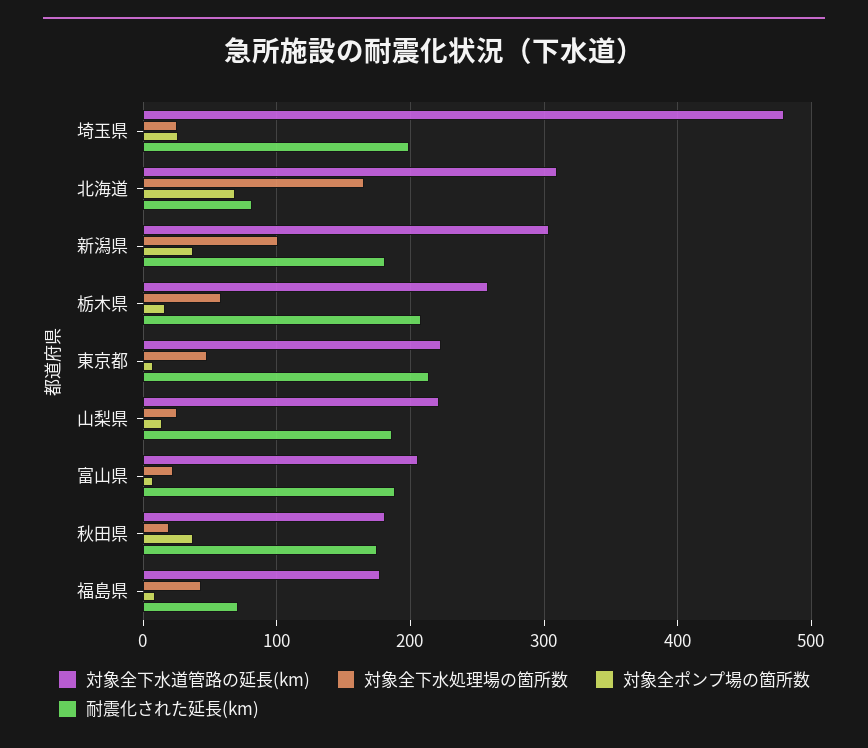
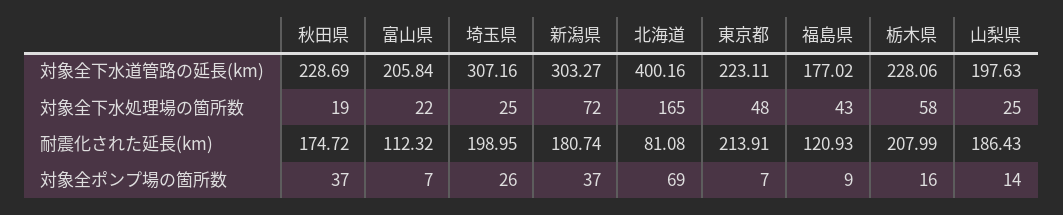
  {
    "対象全下水道管路の延長(km)": {
-     "埼玉県": 480,
+     "埼玉県": 307.16,
-     "北海道": 310,
+     "北海道": 400.16,
      "新潟県": 303.27,
-     "栃木県": 260,
+     "栃木県": 228.06,
      "東京都": 223.11,
-     "山梨県": 220,
+     "山梨県": 197.63,
      "富山県": 205.84,
-     "秋田県": 180,
+     "秋田県": 228.69,
      "福島県": 177.02
    },
    "対象全下水処理場の箇所数": {
      "埼玉県": 25,
      "北海道": 165,
-     "新潟県": 100,
+     "新潟県": 72,
      "栃木県": 58,
      "東京都": 48,
      "山梨県": 25,
      "富山県": 22,
      "秋田県": 19,
      "福島県": 43
    },
    "対象全ポンプ場の箇所数": {
      "埼玉県": 26,
      "北海道": 69,
      "新潟県": 37,
      "栃木県": 16,
      "東京都": 7,
      "山梨県": 14,
      "富山県": 7,
      "秋田県": 37,
      "福島県": 9
    },
    "耐震化された延長(km)": {
      "埼玉県": 198.95,
      "北海道": 81.08,
      "新潟県": 180.74,
      "栃木県": 207.99,
      "東京都": 213.91,
      "山梨県": 186.43,
-     "富山県": 190,
+     "富山県": 112.32,
      "秋田県": 174.72,
-     "福島県": 70
+     "福島県": 120.93
    }
  }

